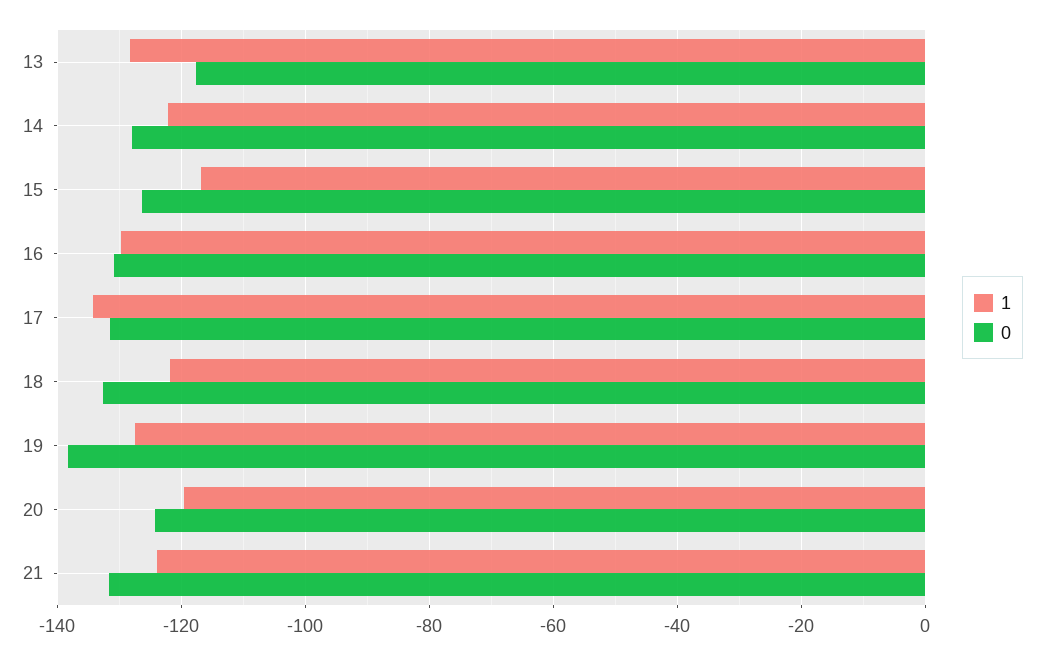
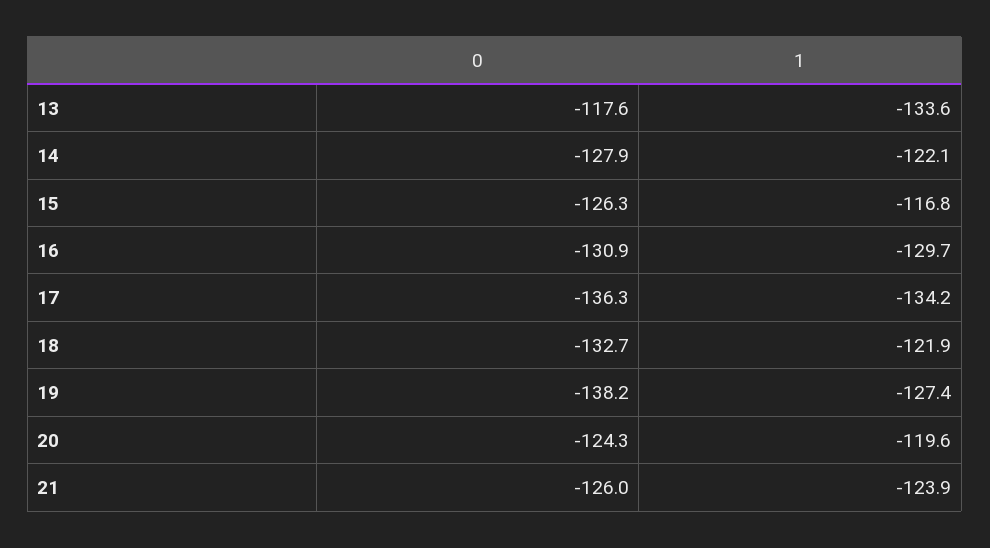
  {
    "1": {
-     "13": -128,
+     "13": -133.6,
      "14": -122.1,
      "15": -116.8,
      "16": -129.7,
      "17": -134.2,
      "18": -121.9,
      "19": -127.4,
      "20": -119.6,
      "21": -123.9
    },
    "0": {
      "13": -117.6,
      "14": -127.9,
      "15": -126.3,
      "16": -130.9,
-     "17": -132,
+     "17": -136.3,
      "18": -132.7,
      "19": -138.2,
      "20": -124.3,
-     "21": -132
+     "21": -126
    }
  }

